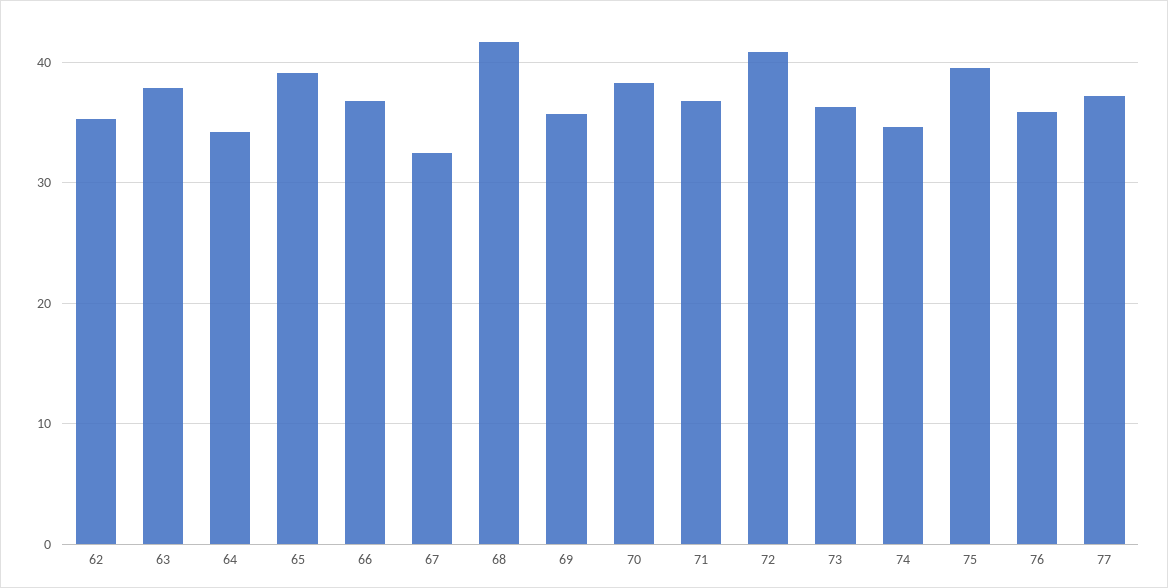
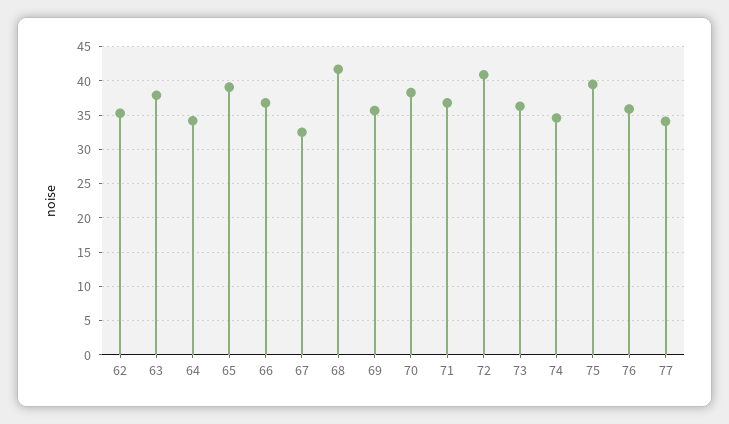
  {
    "62": 35,
    "63": 38,
    "64": 34,
    "65": 39,
    "66": 37,
    "67": 33,
    "68": 42,
    "69": 36,
    "70": 38,
    "71": 37,
    "72": 41,
    "73": 36,
    "74": 35,
    "75": 40,
    "76": 36,
-   "77": 37
+   "77": 34
  }

